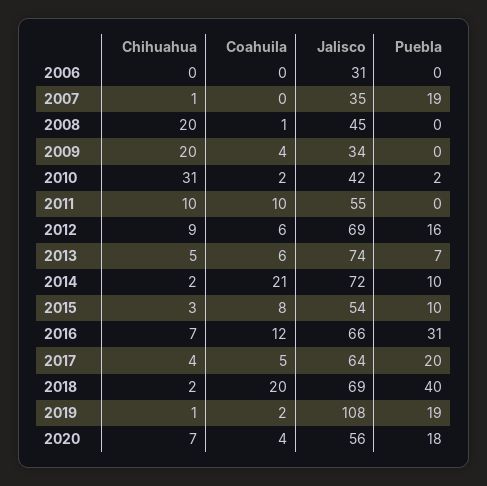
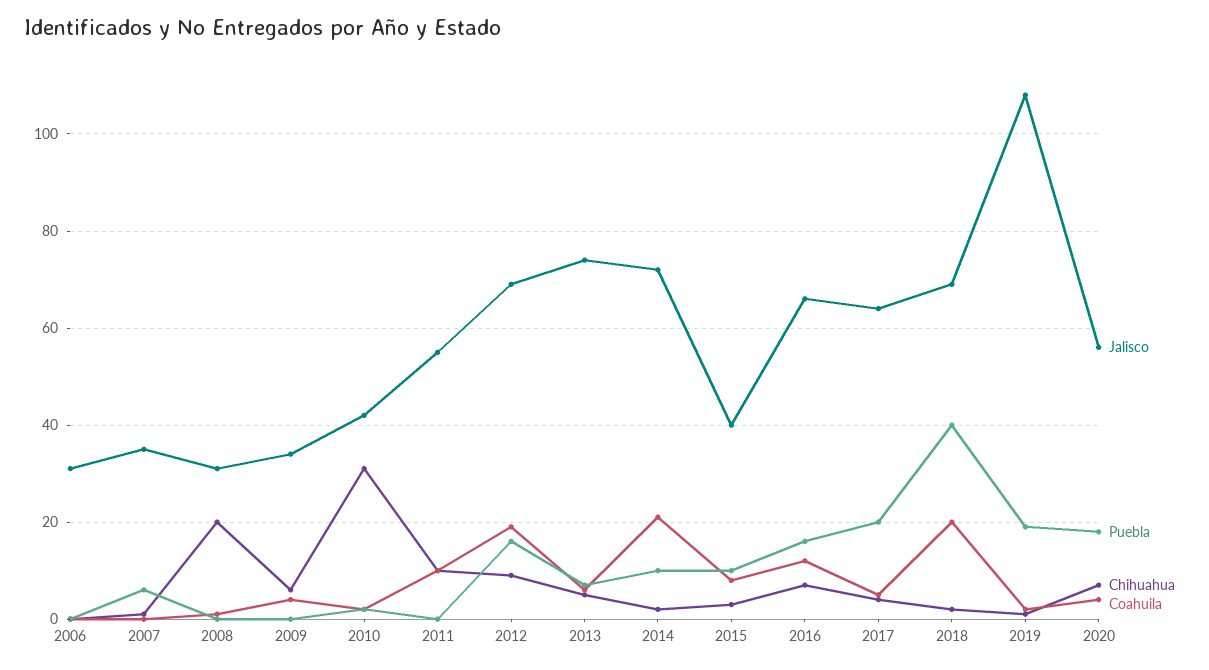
  {
    "Chihuahua": {
      "2006": 0,
      "2007": 1,
      "2008": 20,
-     "2009": 20,
+     "2009": 5,
      "2010": 31,
      "2011": 10,
      "2012": 9,
      "2013": 5,
      "2014": 2,
      "2015": 3,
      "2016": 7,
      "2017": 4,
      "2018": 2,
      "2019": 1,
      "2020": 7
    },
    "Coahuila": {
      "2006": 0,
      "2007": 0,
      "2008": 1,
      "2009": 4,
      "2010": 2,
      "2011": 10,
-     "2012": 6,
+     "2012": 20,
      "2013": 6,
      "2014": 21,
      "2015": 8,
      "2016": 12,
      "2017": 5,
      "2018": 20,
      "2019": 2,
      "2020": 4
    },
    "Jalisco": {
      "2006": 31,
      "2007": 35,
-     "2008": 45,
+     "2008": 30,
      "2009": 34,
      "2010": 42,
      "2011": 55,
      "2012": 69,
      "2013": 74,
      "2014": 72,
-     "2015": 54,
+     "2015": 40,
      "2016": 66,
      "2017": 64,
      "2018": 69,
      "2019": 108,
      "2020": 56
    },
    "Puebla": {
      "2006": 0,
-     "2007": 19,
+     "2007": 5,
      "2008": 0,
      "2009": 0,
      "2010": 2,
      "2011": 0,
      "2012": 16,
      "2013": 7,
      "2014": 10,
      "2015": 10,
-     "2016": 31,
+     "2016": 15,
      "2017": 20,
      "2018": 40,
      "2019": 19,
      "2020": 18
    }
  }

